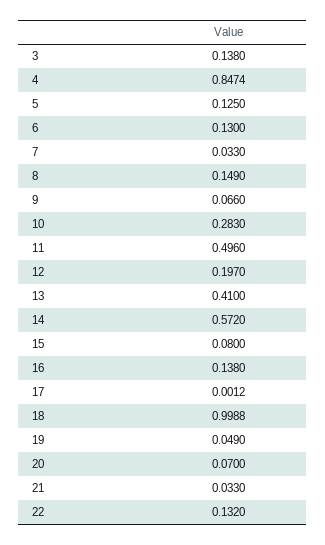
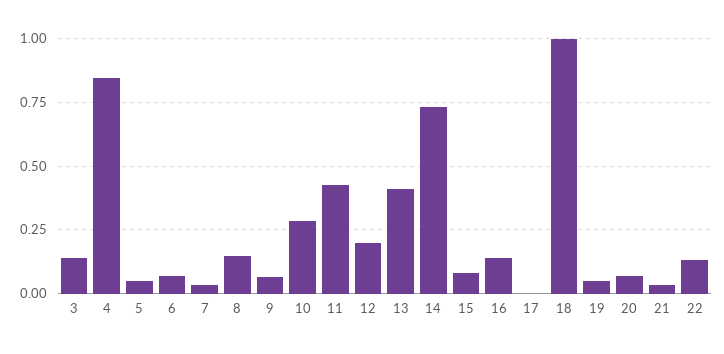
  {
    "3": 0.138,
    "4": 0.8474,
-   "5": 0.125,
+   "5": 0.05,
-   "6": 0.13,
+   "6": 0.075,
    "7": 0.033,
    "8": 0.149,
    "9": 0.066,
    "10": 0.283,
-   "11": 0.496,
+   "11": 0.425,
    "12": 0.197,
    "13": 0.41,
-   "14": 0.572,
+   "14": 0.725,
    "15": 0.08,
    "16": 0.138,
    "17": 0.0012,
    "18": 0.9988,
    "19": 0.049,
    "20": 0.07,
    "21": 0.033,
    "22": 0.132
  }

